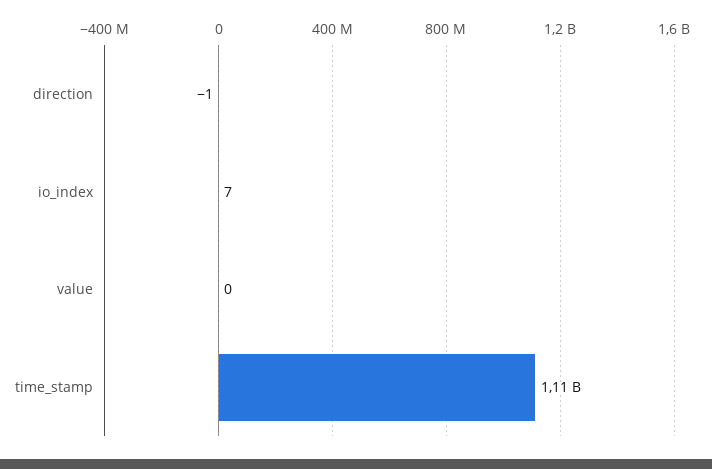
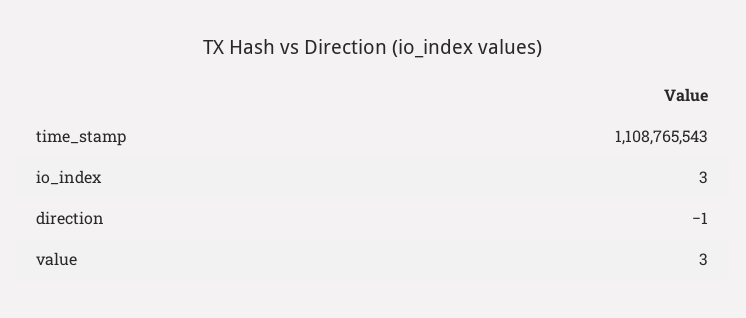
  {
    "direction": -1,
-   "io_index": 7,
+   "io_index": 3,
-   "value": 0,
+   "value": 3,
    "time_stamp": 1108765543
  }

